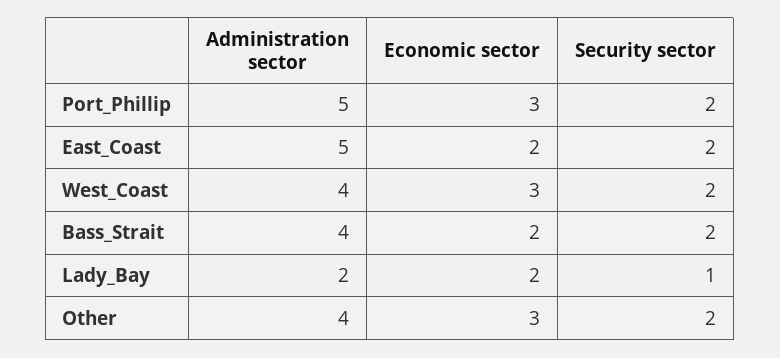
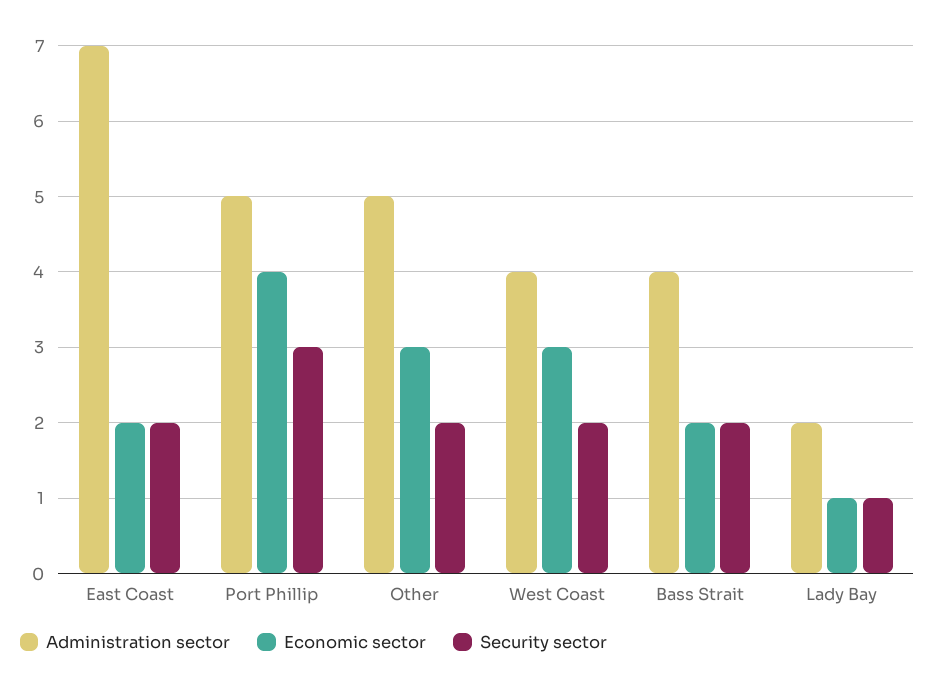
  {
    "Administration sector": {
      "Port_Phillip": 5,
-     "East_Coast": 5,
+     "East_Coast": 7,
      "West_Coast": 4,
      "Bass_Strait": 4,
      "Lady_Bay": 2,
-     "Other": 4
+     "Other": 5
    },
    "Economic sector": {
-     "Port_Phillip": 3,
+     "Port_Phillip": 4,
      "East_Coast": 2,
      "West_Coast": 3,
      "Bass_Strait": 2,
-     "Lady_Bay": 2,
+     "Lady_Bay": 1,
      "Other": 3
    },
    "Security sector": {
-     "Port_Phillip": 2,
+     "Port_Phillip": 3,
      "East_Coast": 2,
      "West_Coast": 2,
      "Bass_Strait": 2,
      "Lady_Bay": 1,
      "Other": 2
    }
  }

